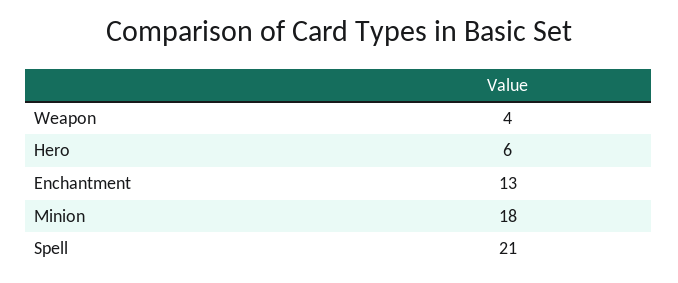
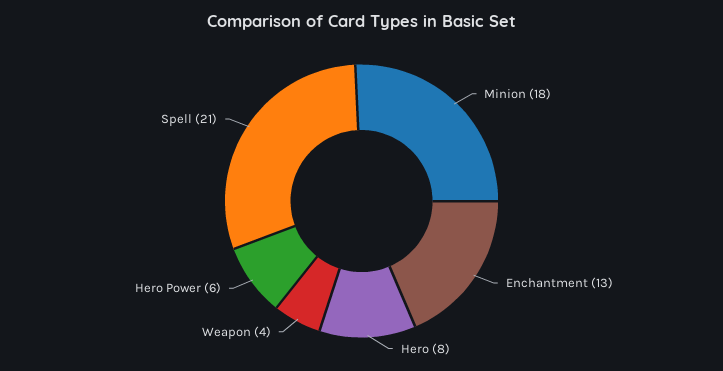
  {
    "Weapon": 4,
-   "Hero": 6,
+   "Hero": 8,
    "Enchantment": 13,
    "Minion": 18,
-   "Spell": 21
+   "Spell": 21,
+   "Hero Power": 6
  }

